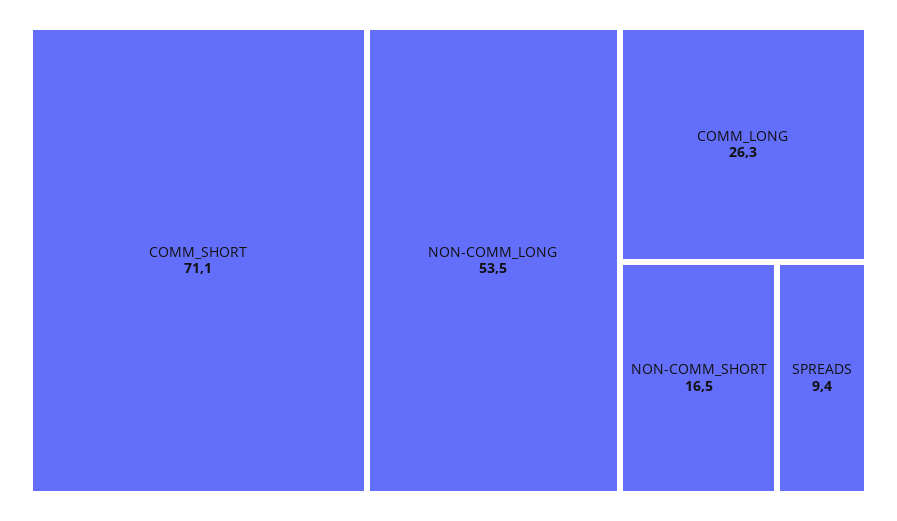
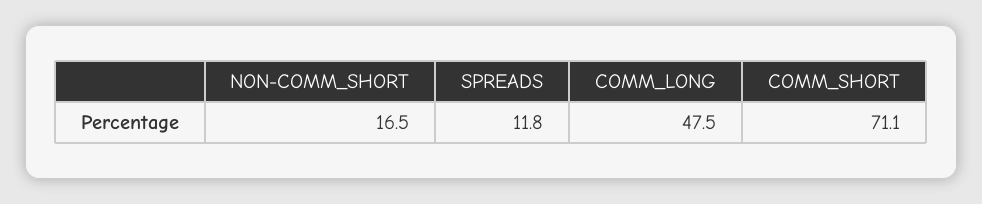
  {
    "COMM_SHORT": 71.1,
-   "NON-COMM_LONG": 53.5,
-   "COMM_LONG": 26.3,
+   "COMM_LONG": 47.5,
    "NON-COMM_SHORT": 16.5,
-   "SPREADS": 9.4
+   "SPREADS": 11.8
  }

